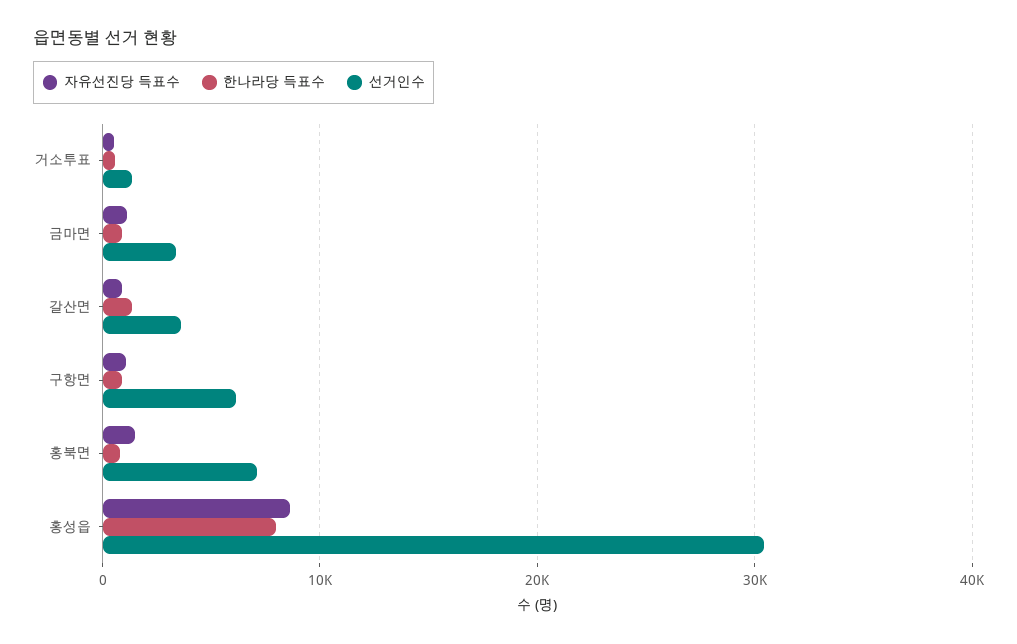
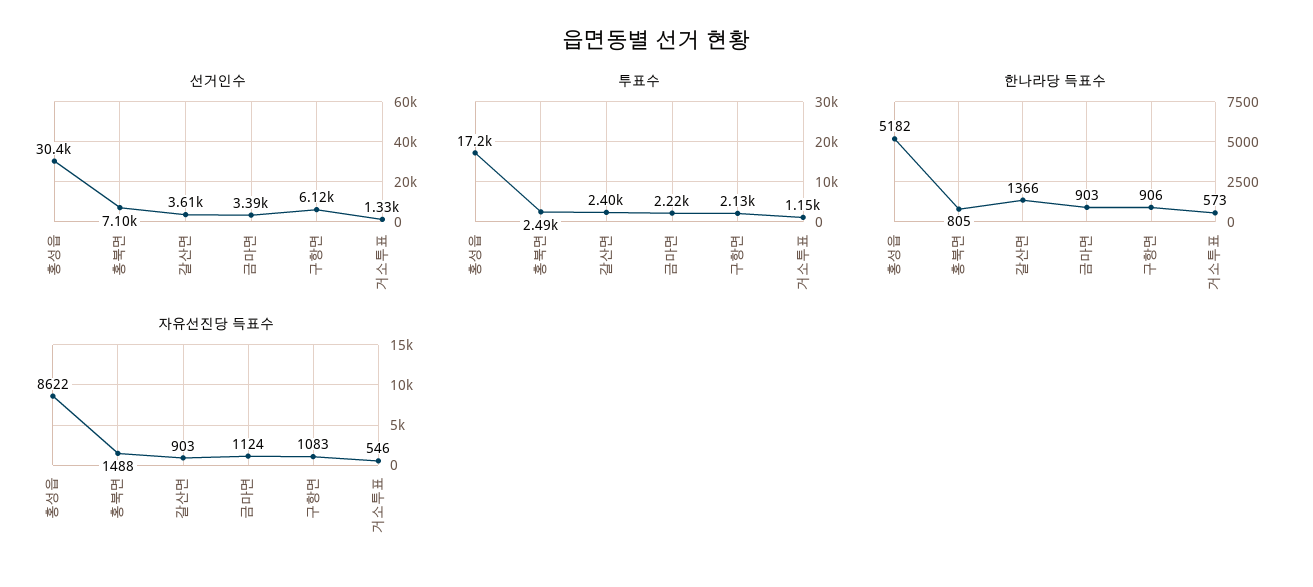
  {
    "자유선진당 득표수": {
      "거소투표": 546,
      "금마면": 1124,
      "갈산면": 903,
      "구항면": 1083,
      "홍북면": 1488,
      "홍성읍": 8622
    },
    "한나라당 득표수": {
      "거소투표": 573,
      "금마면": 903,
      "갈산면": 1366,
      "구항면": 906,
      "홍북면": 805,
-     "홍성읍": 8000
+     "홍성읍": 5182
    },
    "선거인수": {
      "거소투표": 1330,
      "금마면": 3390,
      "갈산면": 3610,
      "구항면": 6120,
      "홍북면": 7100,
      "홍성읍": 30400
-   }
+   },
+   "투표수": {
+     "홍성읍": 17200,
+     "홍북면": 2490,
+     "갈산면": 2400,
+     "금마면": 2220,
+     "구항면": 2130,
+     "거소투표": 1150
+   }
  }

